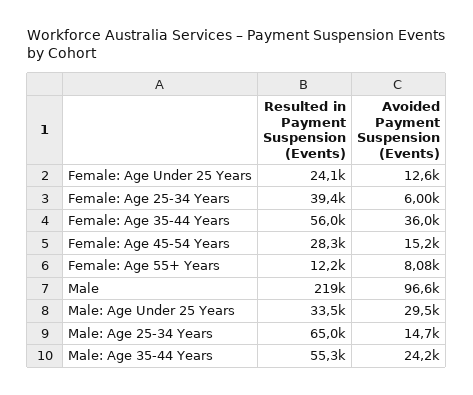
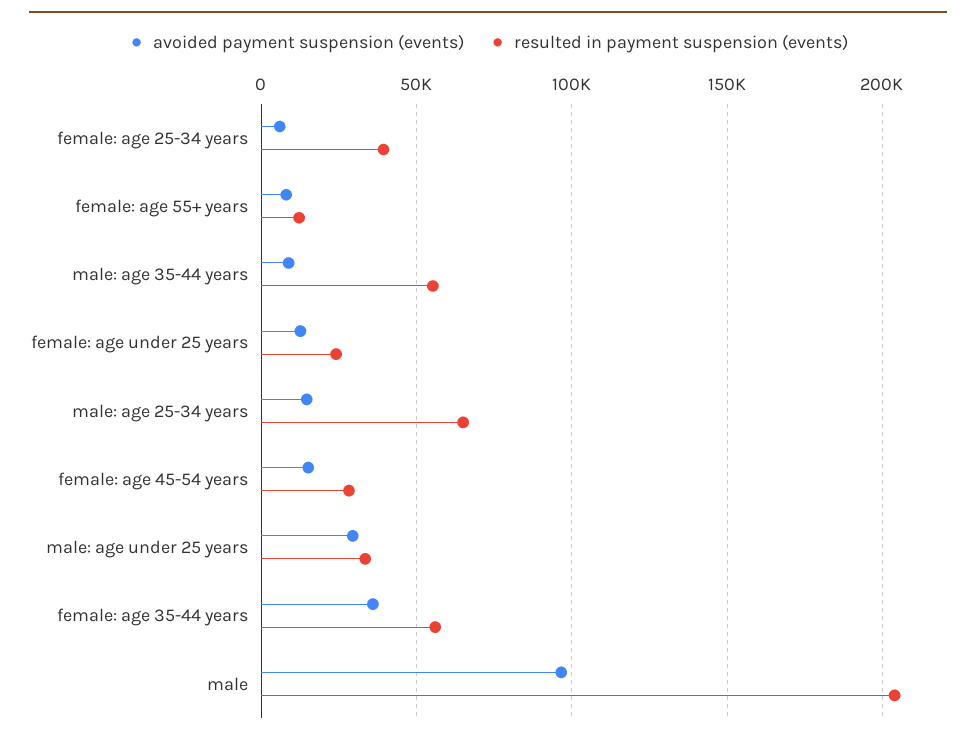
  {
    "Resulted in Payment Suspension (Events)": {
      "Female: Age Under 25 Years": 24100,
      "Female: Age 25-34 Years": 39400,
      "Female: Age 35-44 Years": 56000,
      "Female: Age 45-54 Years": 28300,
      "Female: Age 55+ Years": 12200,
-     "Male": 219000,
+     "Male": 205000,
      "Male: Age Under 25 Years": 33500,
      "Male: Age 25-34 Years": 65000,
      "Male: Age 35-44 Years": 55300
    },
    "Avoided Payment Suspension (Events)": {
      "Female: Age Under 25 Years": 12600,
      "Female: Age 25-34 Years": 6000,
      "Female: Age 35-44 Years": 36000,
      "Female: Age 45-54 Years": 15200,
      "Female: Age 55+ Years": 8080,
      "Male": 96600,
      "Male: Age Under 25 Years": 29500,
      "Male: Age 25-34 Years": 14700,
-     "Male: Age 35-44 Years": 24200
+     "Male: Age 35-44 Years": 10000
    }
  }

